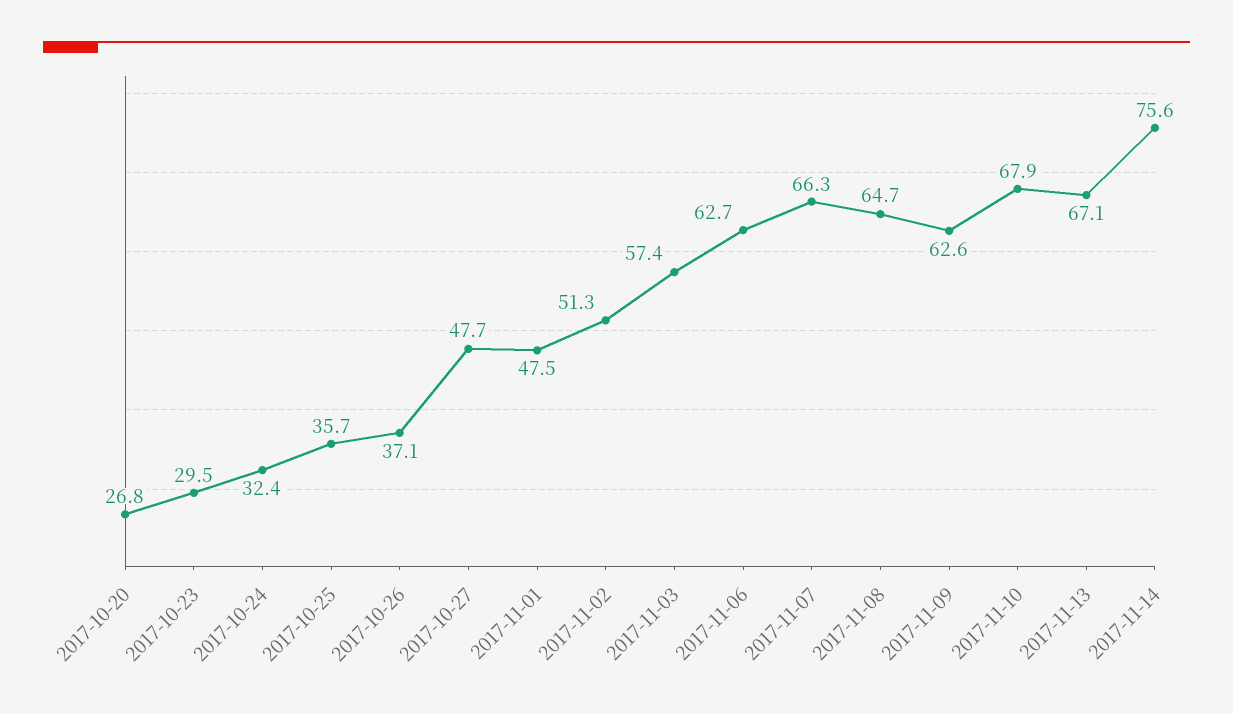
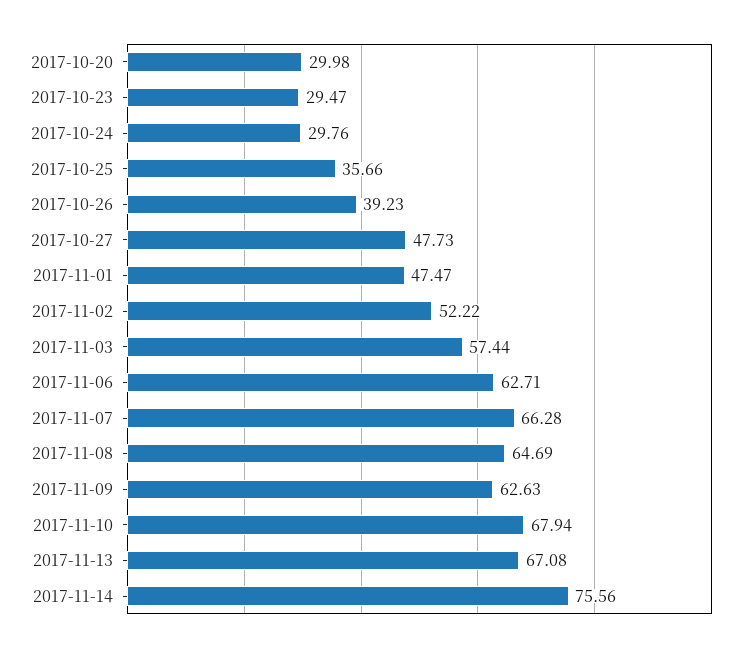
  {
-   "2017-10-20": 26.8,
+   "2017-10-20": 29.98,
    "2017-10-23": 29.47,
-   "2017-10-24": 32.4,
+   "2017-10-24": 29.76,
    "2017-10-25": 35.66,
-   "2017-10-26": 37.1,
+   "2017-10-26": 39.23,
    "2017-10-27": 47.73,
    "2017-11-01": 47.47,
-   "2017-11-02": 51.3,
+   "2017-11-02": 52.22,
    "2017-11-03": 57.44,
    "2017-11-06": 62.71,
    "2017-11-07": 66.28,
    "2017-11-08": 64.69,
    "2017-11-09": 62.63,
    "2017-11-10": 67.94,
    "2017-11-13": 67.08,
    "2017-11-14": 75.56
  }

